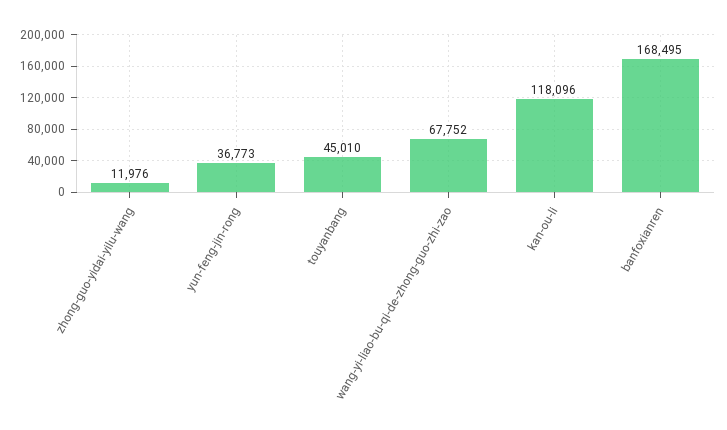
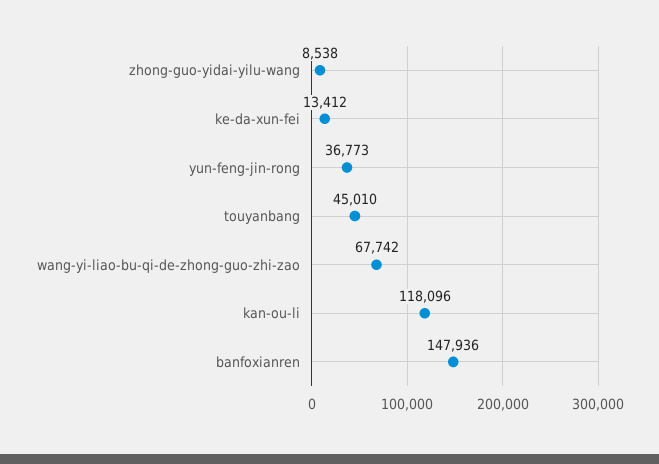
  {
-   "zhong-guo-yidai-yilu-wang": 11976,
+   "zhong-guo-yidai-yilu-wang": 8538,
    "yun-feng-jin-rong": 36773,
    "touyanbang": 45010,
-   "wang-yi-liao-bu-qi-de-zhong-guo-zhi-zao": 67752,
+   "wang-yi-liao-bu-qi-de-zhong-guo-zhi-zao": 67742,
    "kan-ou-li": 118096,
-   "banfoxianren": 168495
+   "banfoxianren": 147936,
+   "ke-da-xun-fei": 13412
  }

